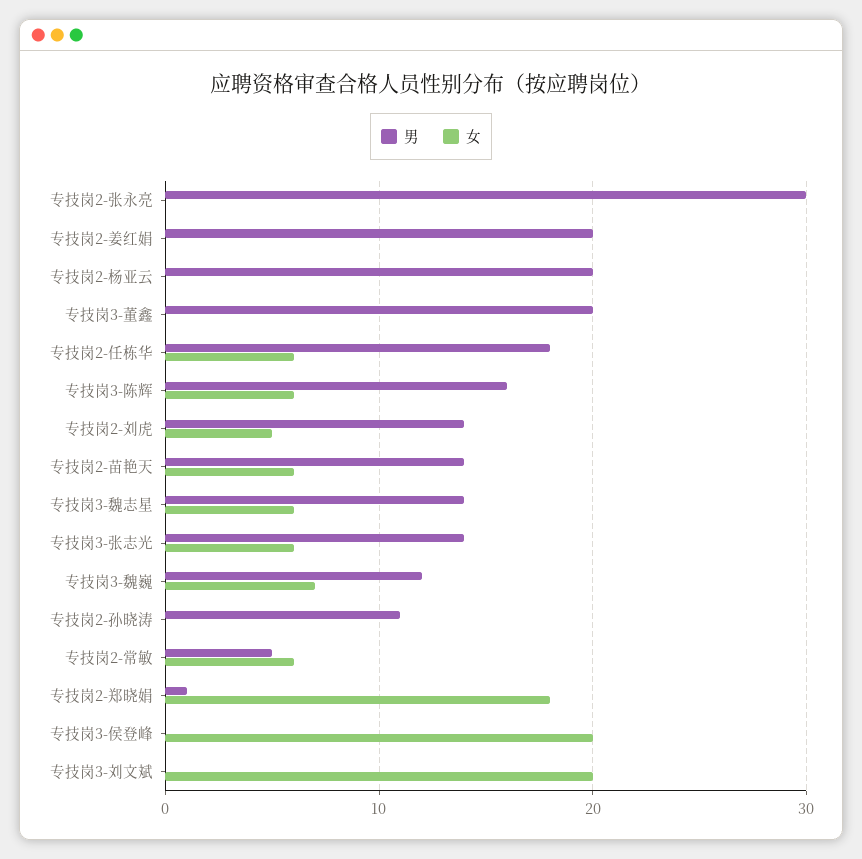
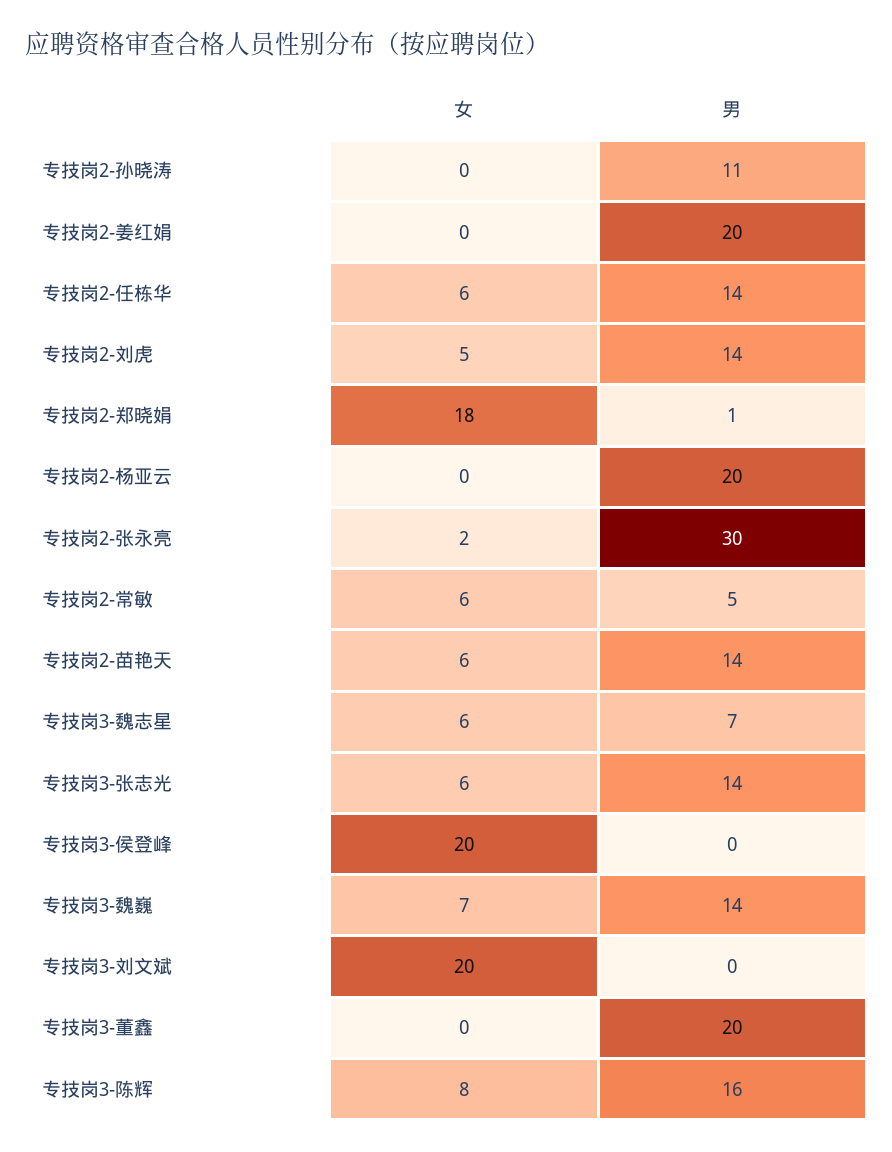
  {
    "男": {
      "专技岗2-张永亮": 30,
      "专技岗2-姜红娟": 20,
      "专技岗2-杨亚云": 20,
      "专技岗3-董鑫": 20,
-     "专技岗2-任栋华": 18,
+     "专技岗2-任栋华": 14,
      "专技岗3-陈辉": 16,
      "专技岗2-刘虎": 14,
      "专技岗2-苗艳天": 14,
-     "专技岗3-魏志星": 14,
+     "专技岗3-魏志星": 7,
      "专技岗3-张志光": 14,
-     "专技岗3-魏巍": 12,
+     "专技岗3-魏巍": 14,
      "专技岗2-孙晓涛": 11,
      "专技岗2-常敏": 5,
      "专技岗2-郑晓娟": 1,
      "专技岗3-侯登峰": 0,
      "专技岗3-刘文斌": 0
    },
    "女": {
-     "专技岗2-张永亮": 0,
+     "专技岗2-张永亮": 2,
      "专技岗2-姜红娟": 0,
      "专技岗2-杨亚云": 0,
      "专技岗3-董鑫": 0,
      "专技岗2-任栋华": 6,
-     "专技岗3-陈辉": 6,
+     "专技岗3-陈辉": 8,
      "专技岗2-刘虎": 5,
      "专技岗2-苗艳天": 6,
      "专技岗3-魏志星": 6,
      "专技岗3-张志光": 6,
      "专技岗3-魏巍": 7,
      "专技岗2-孙晓涛": 0,
      "专技岗2-常敏": 6,
      "专技岗2-郑晓娟": 18,
      "专技岗3-侯登峰": 20,
      "专技岗3-刘文斌": 20
    }
  }

